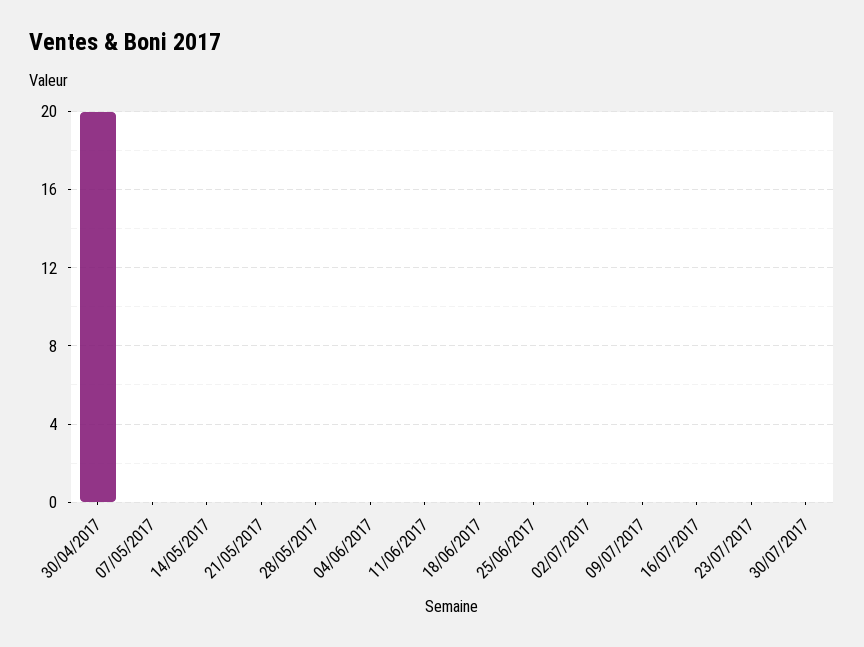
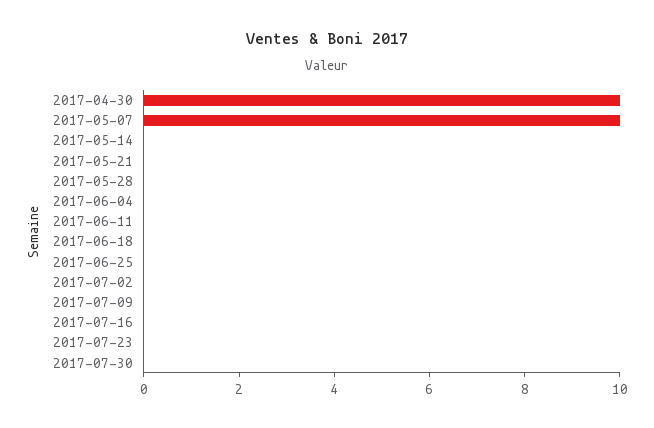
  {
-   "30/04/2017": 20,
+   "30/04/2017": 10,
-   "07/05/2017": 0,
+   "07/05/2017": 10,
    "14/05/2017": 0,
    "21/05/2017": 0,
    "28/05/2017": 0,
    "04/06/2017": 0,
    "11/06/2017": 0,
    "18/06/2017": 0,
    "25/06/2017": 0,
    "02/07/2017": 0,
    "09/07/2017": 0,
    "16/07/2017": 0,
    "23/07/2017": 0,
    "30/07/2017": 0
  }

